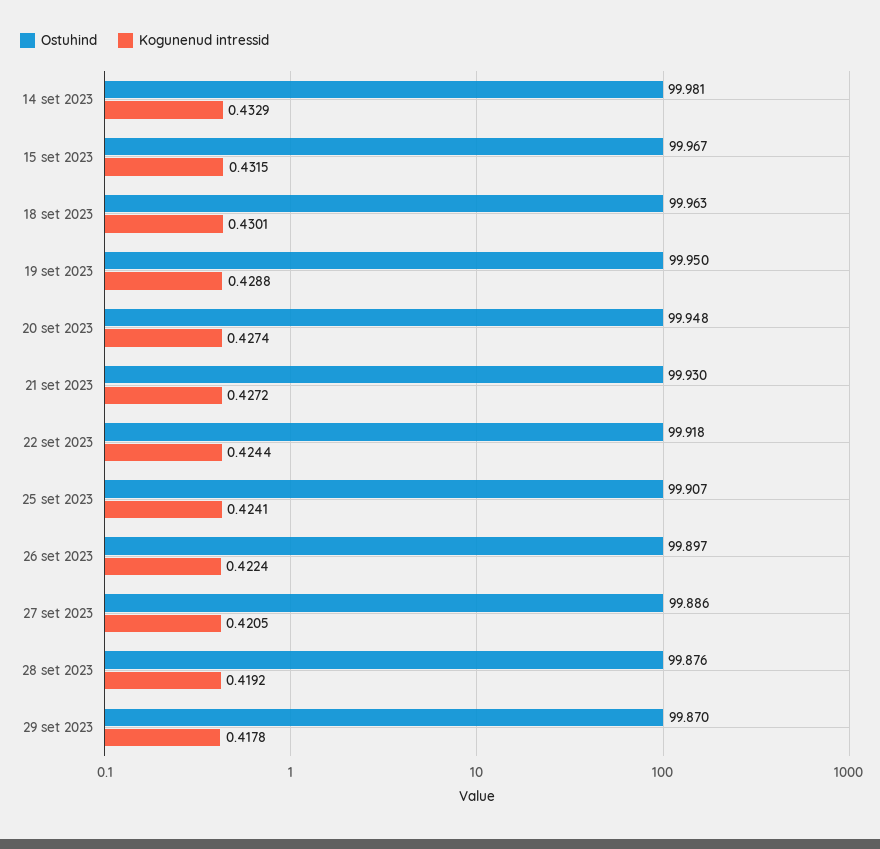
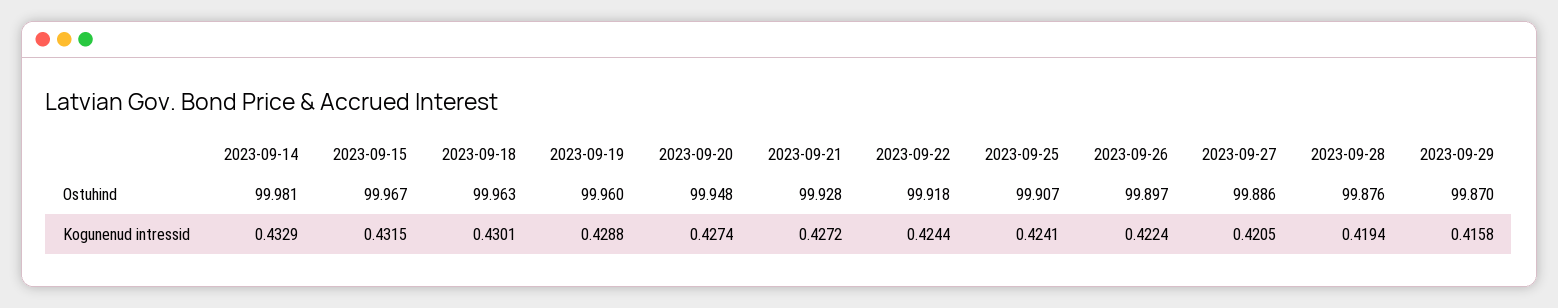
  {
    "Ostuhind": {
      "14 set 2023": 99.981,
      "15 set 2023": 99.967,
      "18 set 2023": 99.963,
-     "19 set 2023": 99.95,
+     "19 set 2023": 99.96,
      "20 set 2023": 99.948,
-     "21 set 2023": 99.93,
+     "21 set 2023": 99.928,
      "22 set 2023": 99.918,
      "25 set 2023": 99.907,
      "26 set 2023": 99.897,
      "27 set 2023": 99.886,
      "28 set 2023": 99.876,
      "29 set 2023": 99.87
    },
    "Kogunenud intressid": {
      "14 set 2023": 0.4329,
      "15 set 2023": 0.4315,
      "18 set 2023": 0.4301,
      "19 set 2023": 0.4288,
      "20 set 2023": 0.4274,
      "21 set 2023": 0.4272,
      "22 set 2023": 0.4244,
      "25 set 2023": 0.4241,
      "26 set 2023": 0.4224,
      "27 set 2023": 0.4205,
-     "28 set 2023": 0.4192,
+     "28 set 2023": 0.4194,
-     "29 set 2023": 0.4178
+     "29 set 2023": 0.4158
    }
  }

